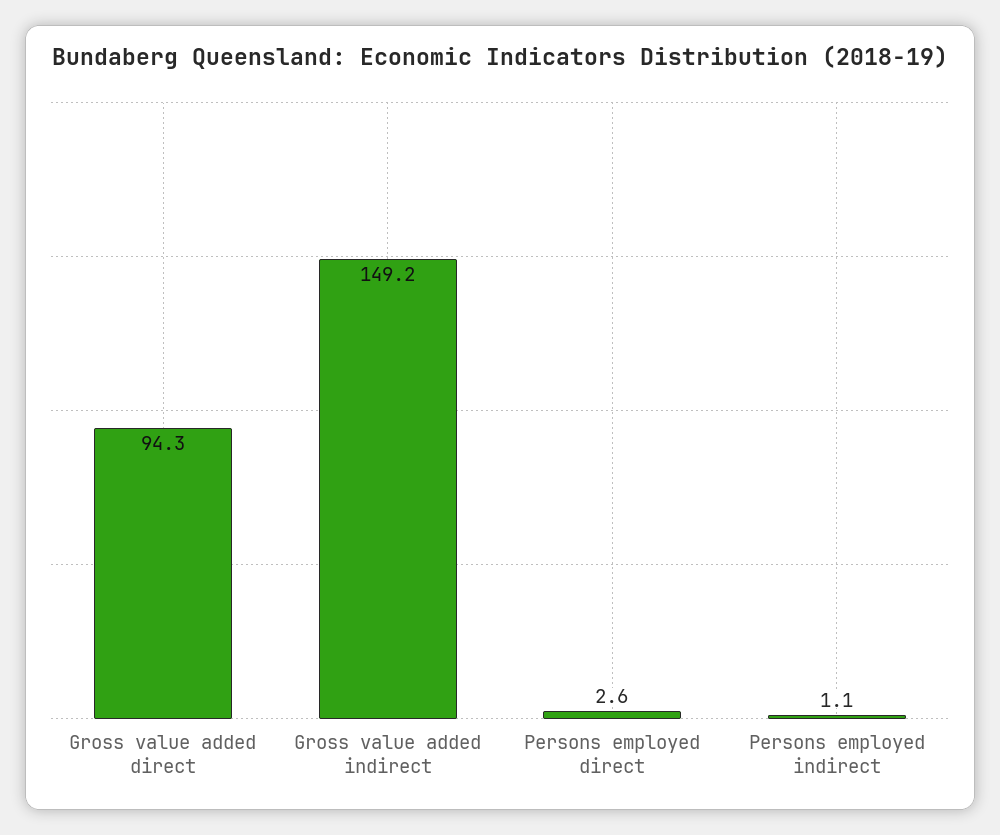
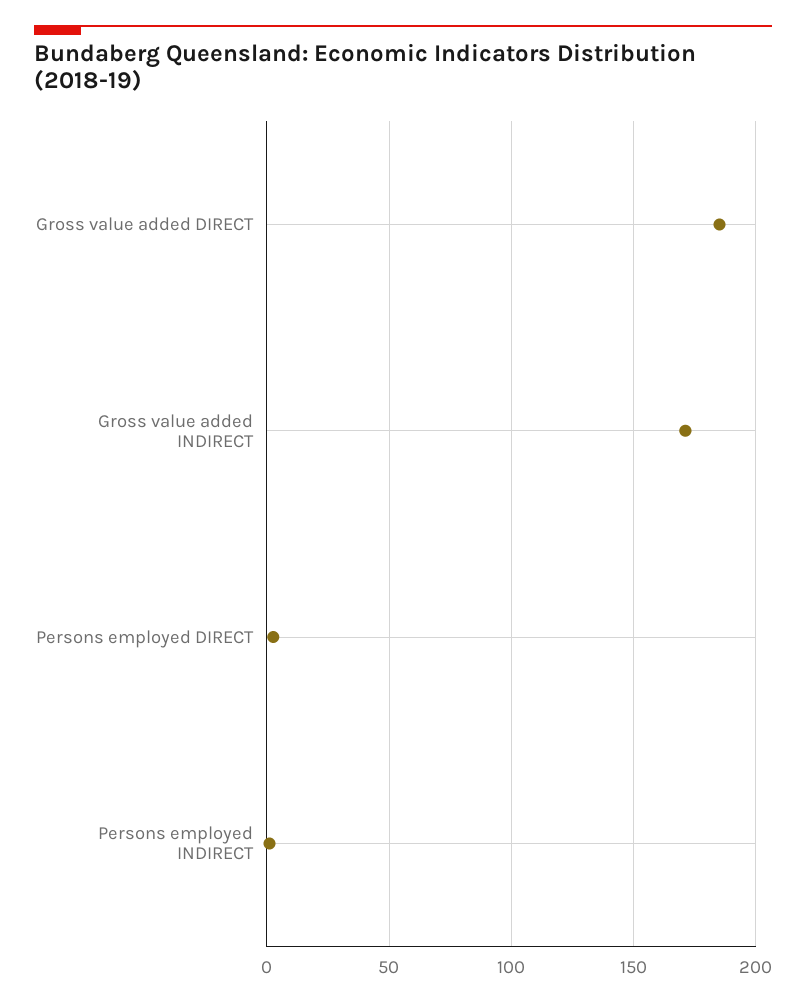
  {
-   "Gross value added direct": 94.3,
+   "Gross value added direct": 185,
-   "Gross value added indirect": 149.2,
+   "Gross value added indirect": 170,
    "Persons employed direct": 2.6,
    "Persons employed indirect": 1.1
  }

